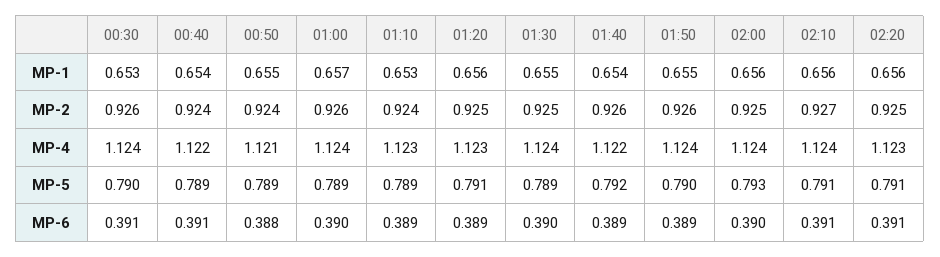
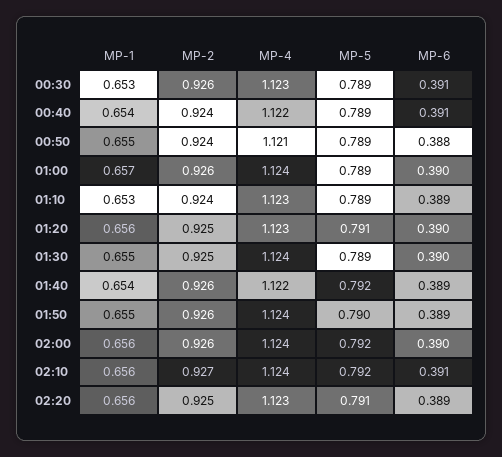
  {
    "00:30": {
      "MP-1": 0.653,
      "MP-2": 0.926,
-     "MP-4": 1.124,
+     "MP-4": 1.123,
-     "MP-5": 0.79,
+     "MP-5": 0.789,
      "MP-6": 0.391
    },
    "00:40": {
      "MP-1": 0.654,
      "MP-2": 0.924,
      "MP-4": 1.122,
      "MP-5": 0.789,
      "MP-6": 0.391
    },
    "00:50": {
      "MP-1": 0.655,
      "MP-2": 0.924,
      "MP-4": 1.121,
      "MP-5": 0.789,
      "MP-6": 0.388
    },
    "01:00": {
      "MP-1": 0.657,
      "MP-2": 0.926,
      "MP-4": 1.124,
      "MP-5": 0.789,
      "MP-6": 0.39
    },
    "01:10": {
      "MP-1": 0.653,
      "MP-2": 0.924,
      "MP-4": 1.123,
      "MP-5": 0.789,
      "MP-6": 0.389
    },
    "01:20": {
      "MP-1": 0.656,
      "MP-2": 0.925,
      "MP-4": 1.123,
      "MP-5": 0.791,
-     "MP-6": 0.389
+     "MP-6": 0.39
    },
    "01:30": {
      "MP-1": 0.655,
      "MP-2": 0.925,
      "MP-4": 1.124,
      "MP-5": 0.789,
      "MP-6": 0.39
    },
    "01:40": {
      "MP-1": 0.654,
      "MP-2": 0.926,
      "MP-4": 1.122,
      "MP-5": 0.792,
      "MP-6": 0.389
    },
    "01:50": {
      "MP-1": 0.655,
      "MP-2": 0.926,
      "MP-4": 1.124,
      "MP-5": 0.79,
      "MP-6": 0.389
    },
    "02:00": {
      "MP-1": 0.656,
-     "MP-2": 0.925,
+     "MP-2": 0.926,
      "MP-4": 1.124,
-     "MP-5": 0.793,
+     "MP-5": 0.792,
      "MP-6": 0.39
    },
    "02:10": {
      "MP-1": 0.656,
      "MP-2": 0.927,
      "MP-4": 1.124,
-     "MP-5": 0.791,
+     "MP-5": 0.792,
      "MP-6": 0.391
    },
    "02:20": {
      "MP-1": 0.656,
      "MP-2": 0.925,
      "MP-4": 1.123,
      "MP-5": 0.791,
-     "MP-6": 0.391
+     "MP-6": 0.389
    }
  }

